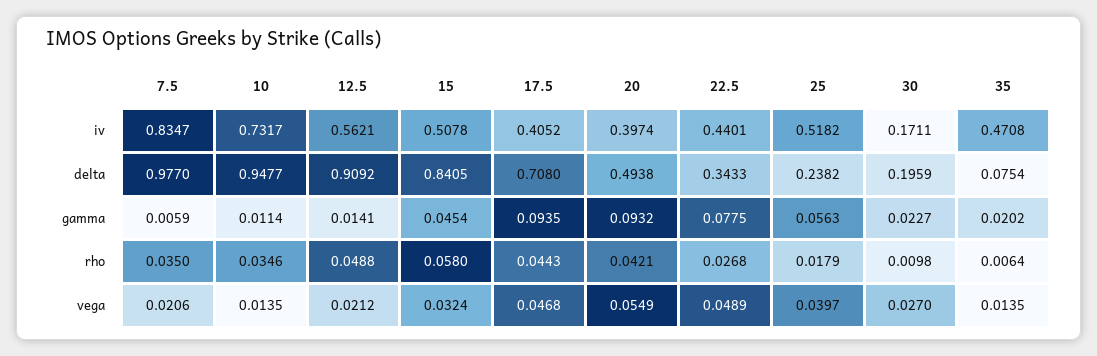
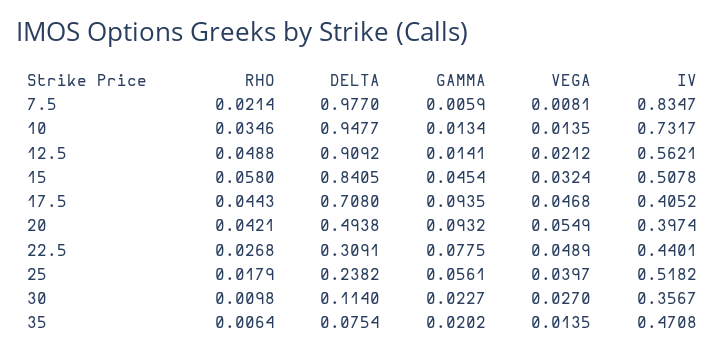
  {
    "7.5": {
      "iv": 0.8347,
      "delta": 0.977,
      "gamma": 0.0059,
-     "rho": 0.035,
+     "rho": 0.0214,
-     "vega": 0.0206
+     "vega": 0.0081
    },
    "10": {
      "iv": 0.7317,
      "delta": 0.9477,
-     "gamma": 0.0114,
+     "gamma": 0.0134,
      "rho": 0.0346,
      "vega": 0.0135
    },
    "12.5": {
      "iv": 0.5621,
      "delta": 0.9092,
      "gamma": 0.0141,
      "rho": 0.0488,
      "vega": 0.0212
    },
    "15": {
      "iv": 0.5078,
      "delta": 0.8405,
      "gamma": 0.0454,
      "rho": 0.058,
      "vega": 0.0324
    },
    "17.5": {
      "iv": 0.4052,
      "delta": 0.708,
      "gamma": 0.0935,
      "rho": 0.0443,
      "vega": 0.0468
    },
    "20": {
      "iv": 0.3974,
      "delta": 0.4938,
      "gamma": 0.0932,
      "rho": 0.0421,
      "vega": 0.0549
    },
    "22.5": {
      "iv": 0.4401,
-     "delta": 0.3433,
+     "delta": 0.3091,
      "gamma": 0.0775,
      "rho": 0.0268,
      "vega": 0.0489
    },
    "25": {
      "iv": 0.5182,
      "delta": 0.2382,
-     "gamma": 0.0563,
+     "gamma": 0.0561,
      "rho": 0.0179,
      "vega": 0.0397
    },
    "30": {
-     "iv": 0.1711,
+     "iv": 0.3567,
-     "delta": 0.1959,
+     "delta": 0.114,
      "gamma": 0.0227,
      "rho": 0.0098,
      "vega": 0.027
    },
    "35": {
      "iv": 0.4708,
      "delta": 0.0754,
      "gamma": 0.0202,
      "rho": 0.0064,
      "vega": 0.0135
    }
  }

